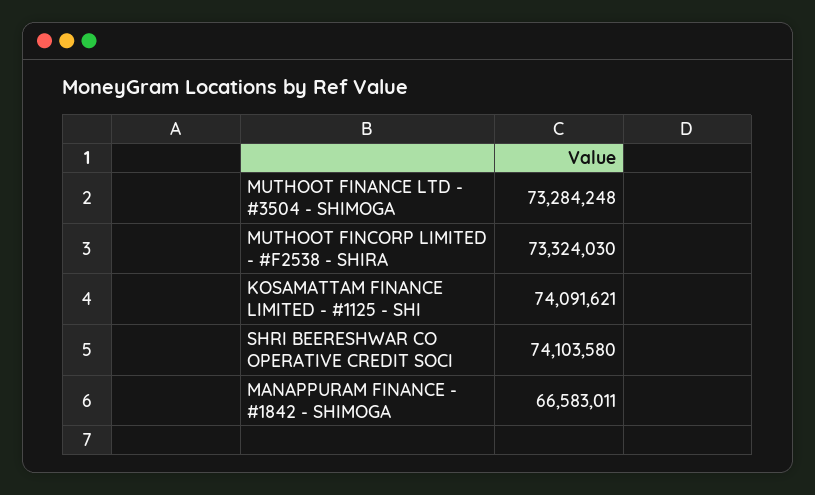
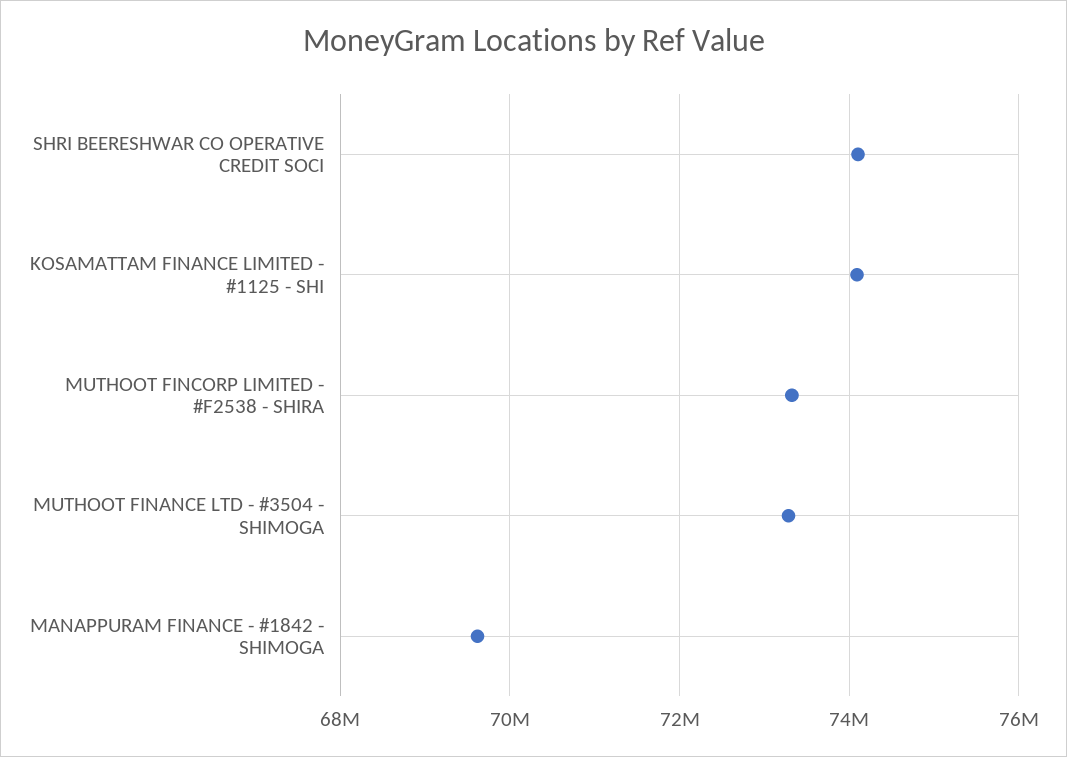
  {
    "MUTHOOT FINANCE LTD - #3504 - SHIMOGA": 73284248,
    "MUTHOOT FINCORP LIMITED - #F2538 - SHIRA": 73324030,
    "KOSAMATTAM FINANCE LIMITED - #1125 - SHI": 74091621,
    "SHRI BEERESHWAR CO OPERATIVE CREDIT SOCI": 74103580,
-   "MANAPPURAM FINANCE - #1842 - SHIMOGA": 66583011
+   "MANAPPURAM FINANCE - #1842 - SHIMOGA": 69600000
  }

